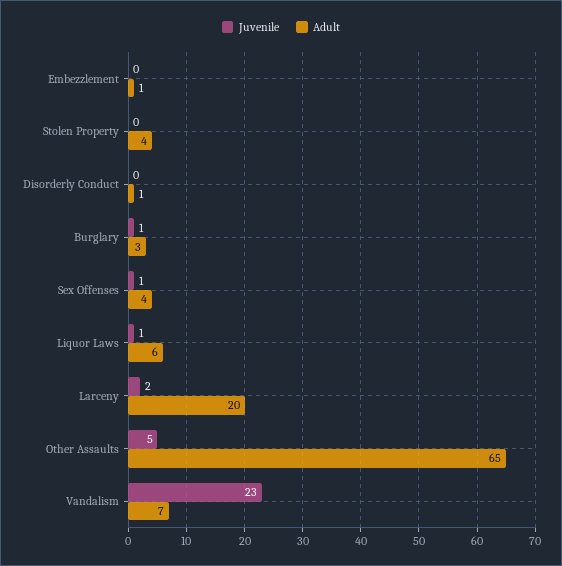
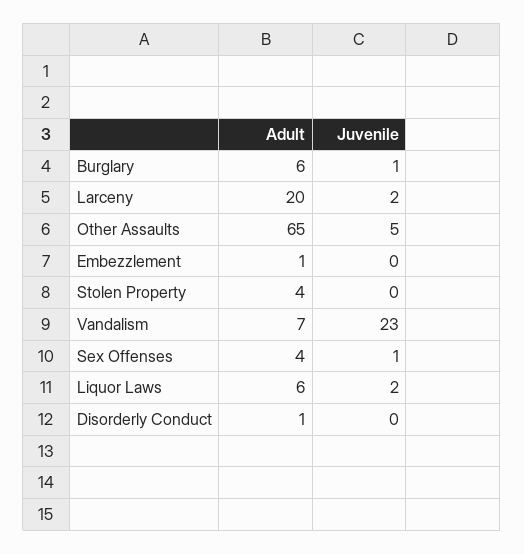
  {
    "Juvenile": {
      "Embezzlement": 0,
      "Stolen Property": 0,
      "Disorderly Conduct": 0,
      "Burglary": 1,
      "Sex Offenses": 1,
-     "Liquor Laws": 1,
+     "Liquor Laws": 2,
      "Larceny": 2,
      "Other Assaults": 5,
      "Vandalism": 23
    },
    "Adult": {
      "Embezzlement": 1,
      "Stolen Property": 4,
      "Disorderly Conduct": 1,
-     "Burglary": 3,
+     "Burglary": 6,
      "Sex Offenses": 4,
      "Liquor Laws": 6,
      "Larceny": 20,
      "Other Assaults": 65,
      "Vandalism": 7
    }
  }

